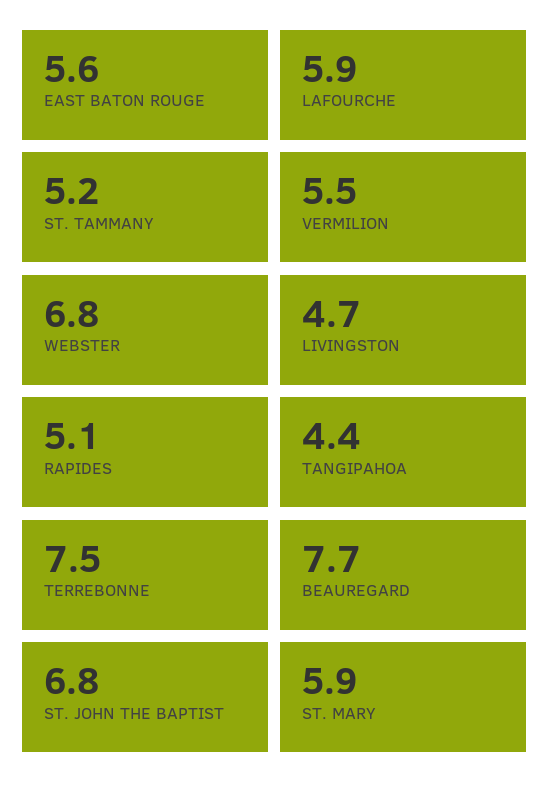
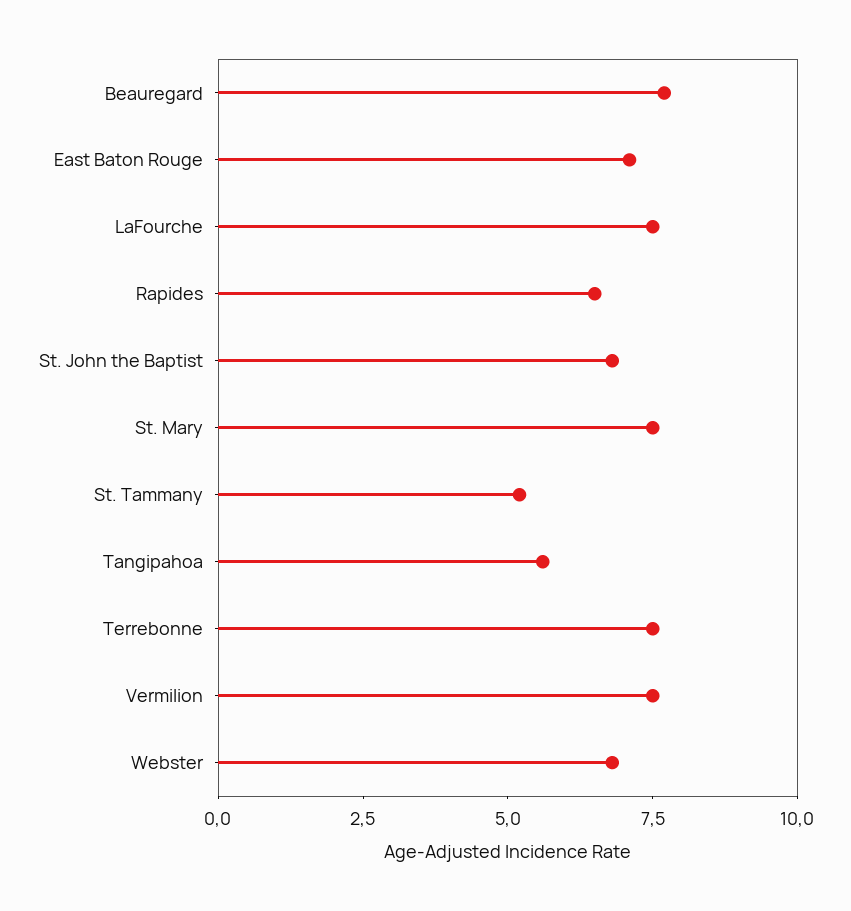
  {
-   "EAST BATON ROUGE": 5.6,
+   "EAST BATON ROUGE": 7,
-   "LAFOURCHE": 5.9,
+   "LAFOURCHE": 7.5,
    "ST. TAMMANY": 5.2,
-   "VERMILION": 5.5,
+   "VERMILION": 7.5,
    "WEBSTER": 6.8,
-   "LIVINGSTON": 4.7,
-   "RAPIDES": 5.1,
+   "RAPIDES": 6.5,
-   "TANGIPAHOA": 4.4,
+   "TANGIPAHOA": 5.5,
    "TERREBONNE": 7.5,
    "BEAUREGARD": 7.7,
    "ST. JOHN THE BAPTIST": 6.8,
-   "ST. MARY": 5.9
+   "ST. MARY": 7.5
  }

